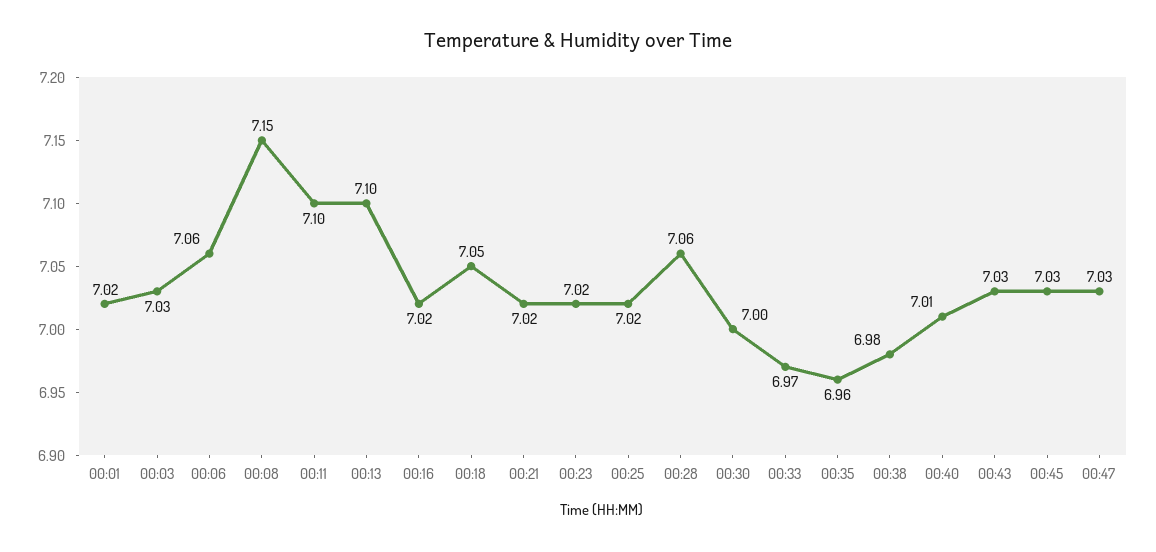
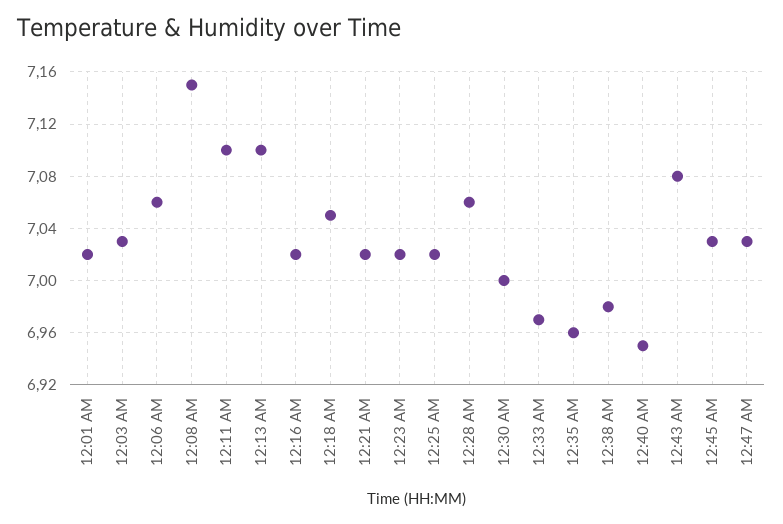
  {
    "00:01": 7.02,
    "00:03": 7.03,
    "00:06": 7.06,
    "00:08": 7.15,
    "00:11": 7.1,
    "00:13": 7.1,
    "00:16": 7.02,
    "00:18": 7.05,
    "00:21": 7.02,
    "00:23": 7.02,
    "00:25": 7.02,
    "00:28": 7.06,
    "00:30": 7,
    "00:33": 6.97,
    "00:35": 6.96,
    "00:38": 6.98,
-   "00:40": 7.01,
+   "00:40": 6.95,
-   "00:43": 7.03,
+   "00:43": 7.08,
    "00:45": 7.03,
    "00:47": 7.03
  }

